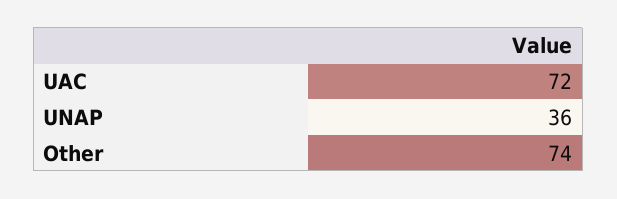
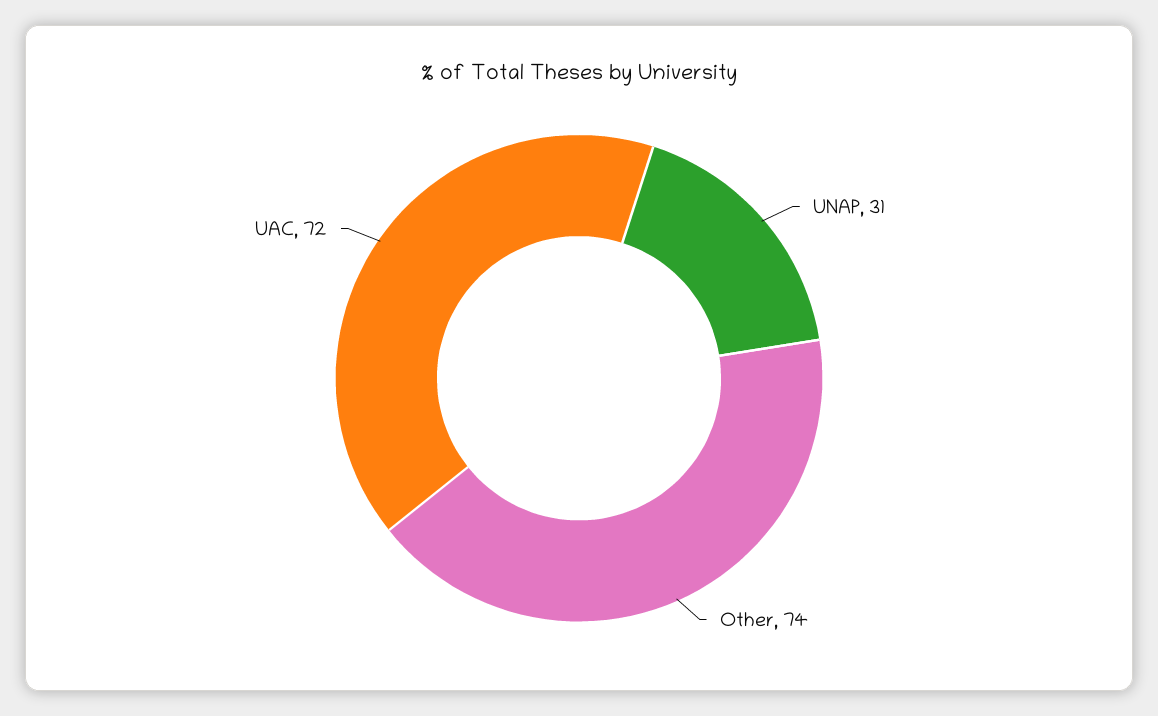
  {
    "UAC": 72,
-   "UNAP": 36,
+   "UNAP": 31,
    "Other": 74
  }

